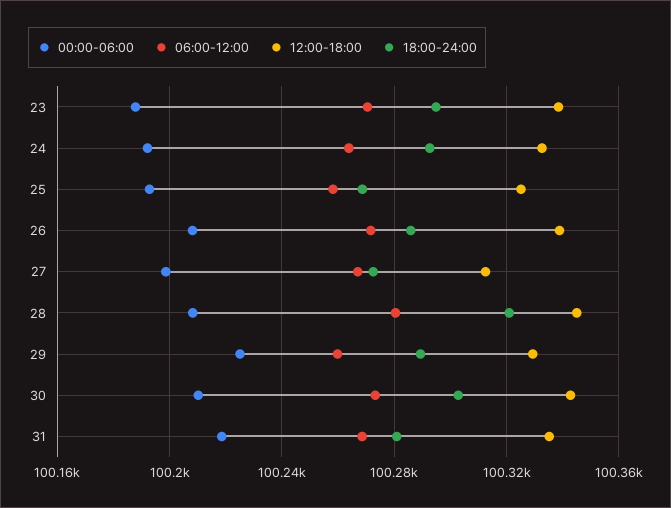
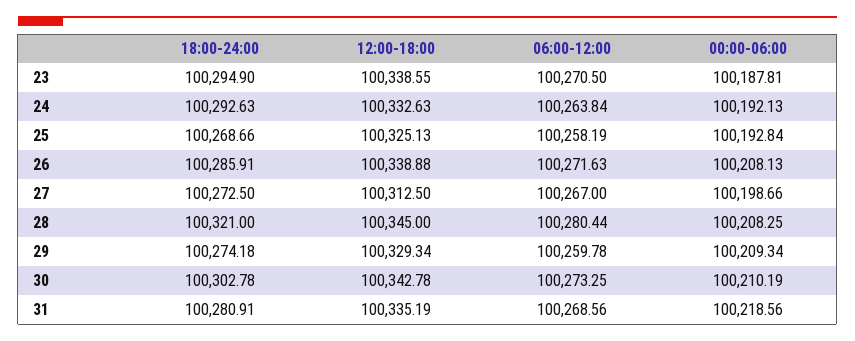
  {
    "00:00-06:00": {
      "23": 100187.81,
      "24": 100192.13,
      "25": 100192.84,
      "26": 100208.13,
      "27": 100198.66,
      "28": 100208.25,
-     "29": 100225,
+     "29": 100209.34,
      "30": 100210.19,
      "31": 100218.56
    },
    "06:00-12:00": {
      "23": 100270.5,
      "24": 100263.84,
      "25": 100258.19,
      "26": 100271.63,
      "27": 100267,
      "28": 100280.44,
      "29": 100259.78,
      "30": 100273.25,
      "31": 100268.56
    },
    "12:00-18:00": {
      "23": 100338.55,
      "24": 100332.63,
      "25": 100325.13,
      "26": 100338.88,
      "27": 100312.5,
      "28": 100345,
      "29": 100329.34,
      "30": 100342.78,
      "31": 100335.19
    },
    "18:00-24:00": {
      "23": 100294.9,
      "24": 100292.63,
      "25": 100268.66,
      "26": 100285.91,
      "27": 100272.5,
      "28": 100321,
-     "29": 100290,
+     "29": 100274.18,
      "30": 100302.78,
      "31": 100280.91
    }
  }

